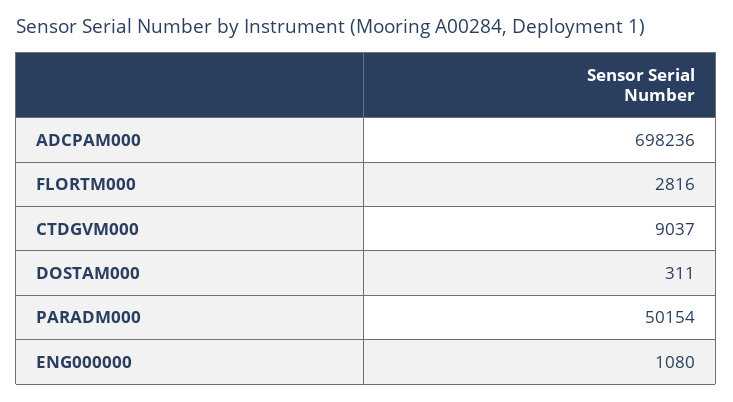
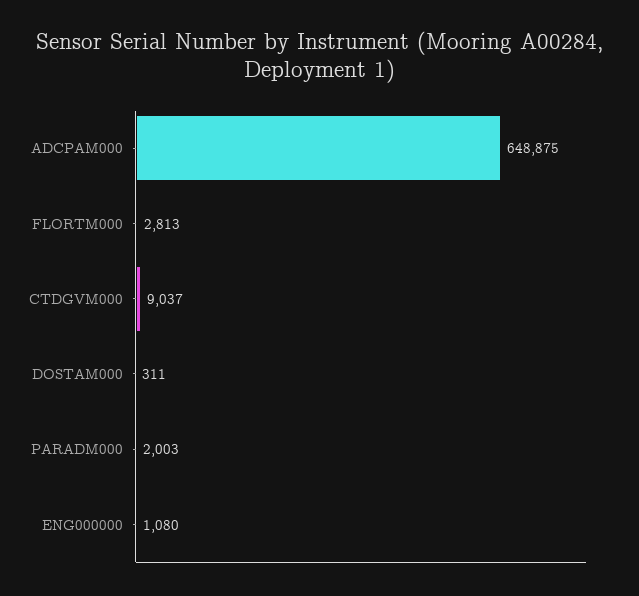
  {
-   "ADCPAM000": 698236,
+   "ADCPAM000": 648875,
-   "FLORTM000": 2816,
+   "FLORTM000": 2813,
    "CTDGVM000": 9037,
    "DOSTAM000": 311,
-   "PARADM000": 50154,
+   "PARADM000": 2003,
    "ENG000000": 1080
  }

